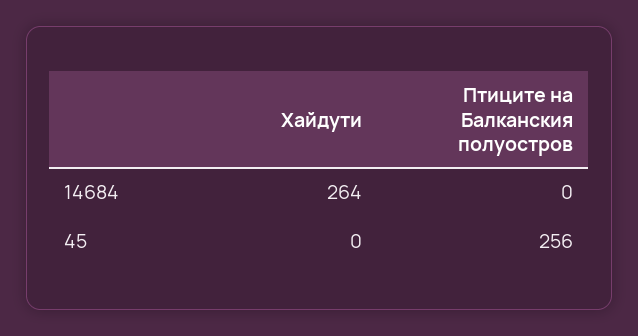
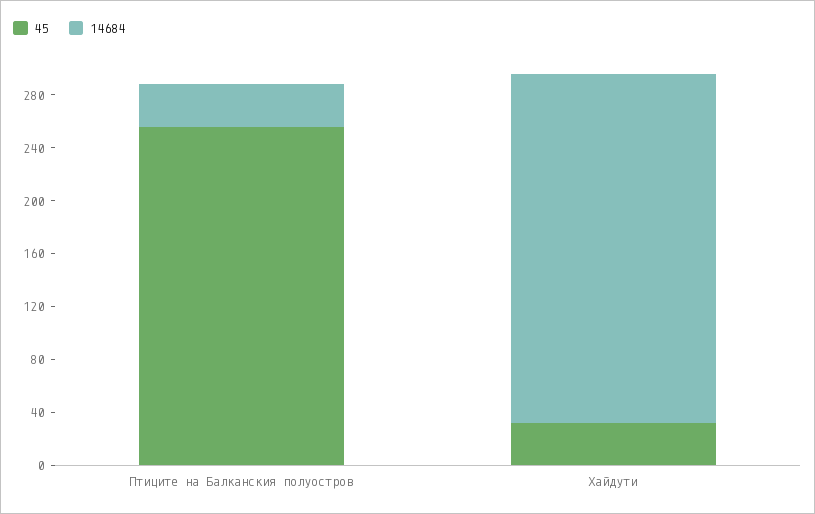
  {
    "14684": {
      "Хайдути": 264,
-     "Птиците на Балканския полуостров": 0
+     "Птиците на Балканския полуостров": 30
    },
    "45": {
-     "Хайдути": 0,
+     "Хайдути": 30,
      "Птиците на Балканския полуостров": 256
    }
  }

